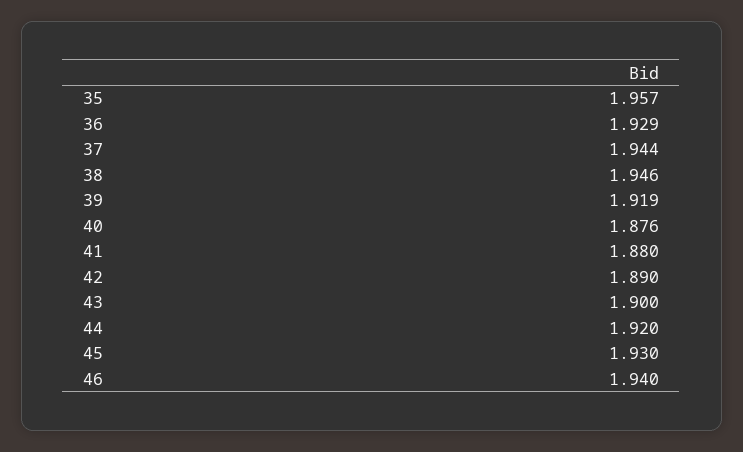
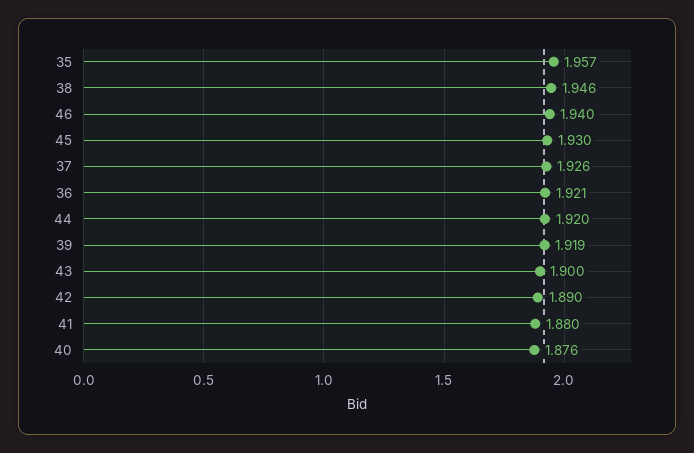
  {
    "35": 1.957,
-   "36": 1.929,
+   "36": 1.921,
-   "37": 1.944,
+   "37": 1.926,
    "38": 1.946,
    "39": 1.919,
    "40": 1.876,
    "41": 1.88,
    "42": 1.89,
    "43": 1.9,
    "44": 1.92,
    "45": 1.93,
    "46": 1.94
  }

